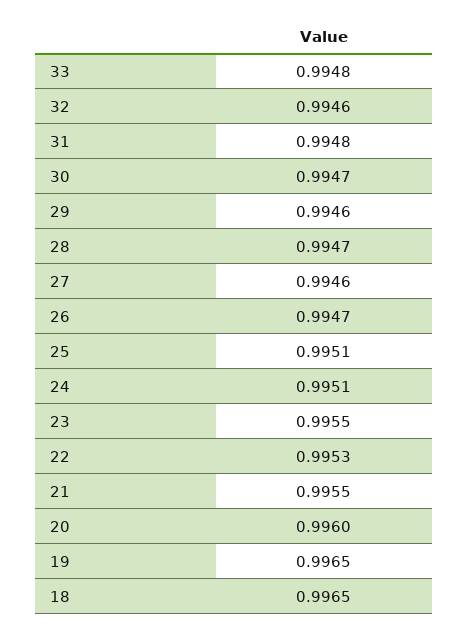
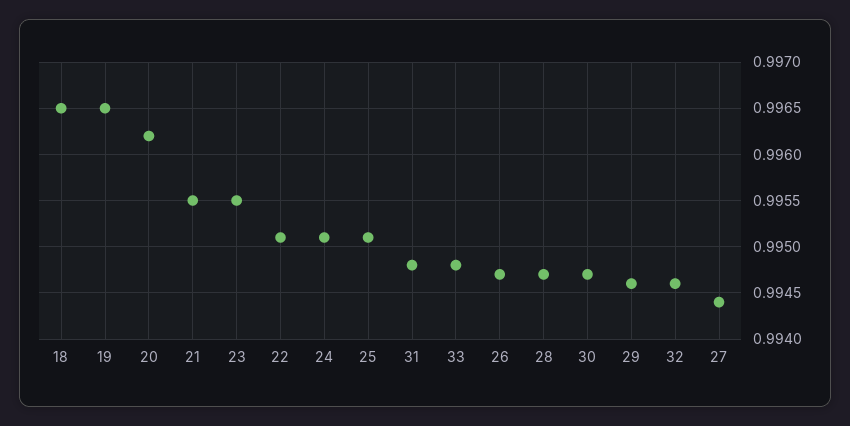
  {
    "33": 0.9948,
    "32": 0.9946,
    "31": 0.9948,
    "30": 0.9947,
    "29": 0.9946,
    "28": 0.9947,
-   "27": 0.9946,
+   "27": 0.9944,
    "26": 0.9947,
    "25": 0.9951,
    "24": 0.9951,
    "23": 0.9955,
-   "22": 0.9953,
+   "22": 0.9951,
    "21": 0.9955,
-   "20": 0.996,
+   "20": 0.9962,
    "19": 0.9965,
    "18": 0.9965
  }

